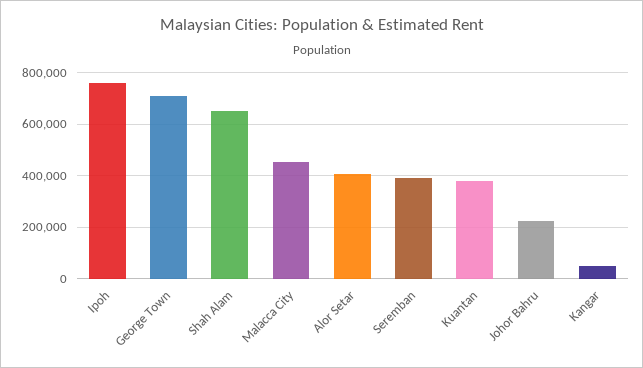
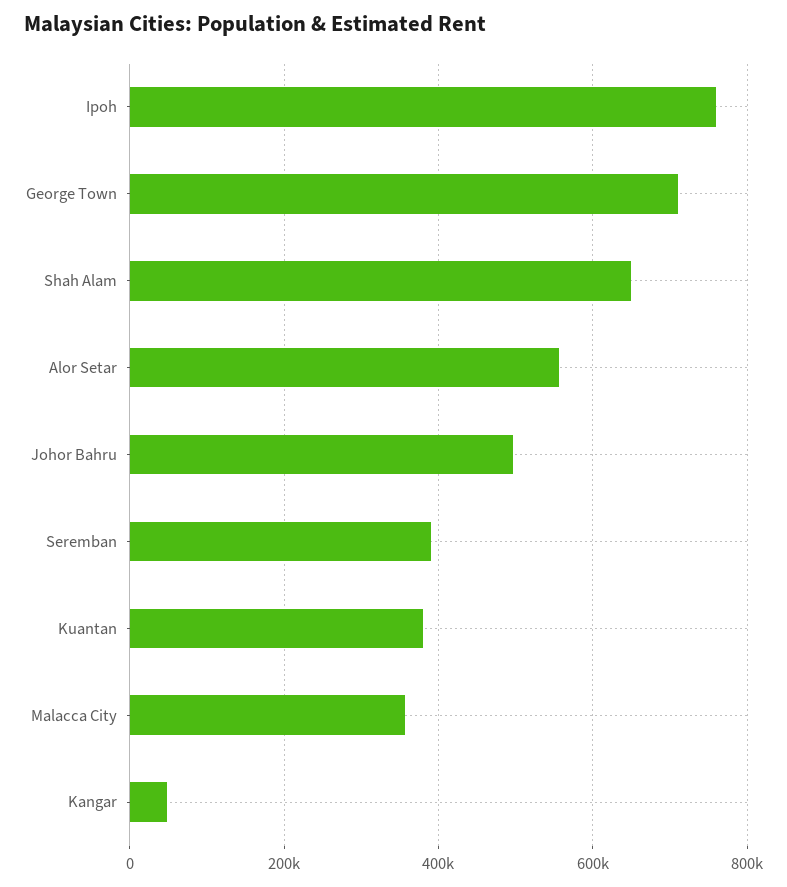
  {
    "Ipoh": 760000,
    "George Town": 720000,
    "Shah Alam": 660000,
-   "Malacca City": 450000,
+   "Malacca City": 360000,
-   "Alor Setar": 400000,
+   "Alor Setar": 560000,
    "Seremban": 400000,
    "Kuantan": 380000,
-   "Johor Bahru": 225000,
+   "Johor Bahru": 500000,
    "Kangar": 40000
  }

